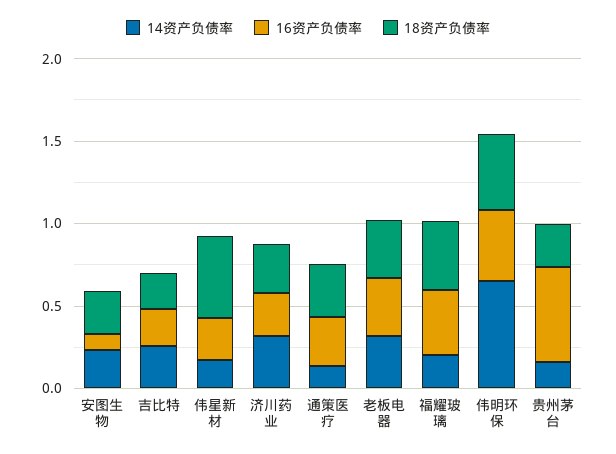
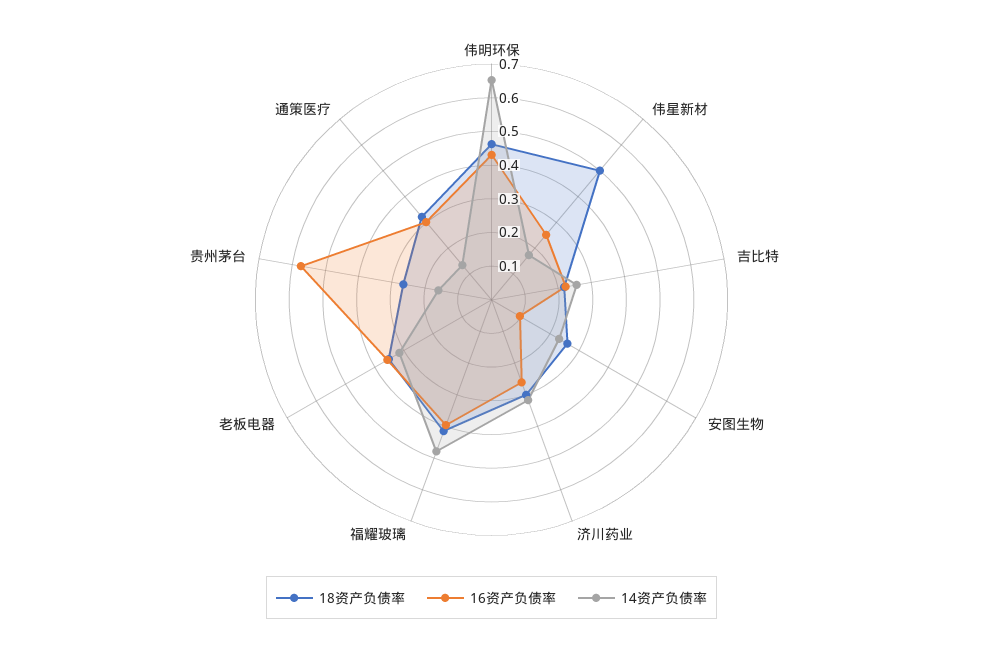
  {
    "14资产负债率": {
      "安图生物": 0.225,
      "吉比特": 0.25,
      "伟星新材": 0.175,
      "济川药业": 0.325,
      "通策医疗": 0.125,
      "老板电器": 0.325,
-     "福耀玻璃": 0.2,
+     "福耀玻璃": 0.475,
      "伟明环保": 0.65,
      "贵州茅台": 0.15
    },
    "16资产负债率": {
      "安图生物": 0.1,
      "吉比特": 0.225,
      "伟星新材": 0.25,
      "济川药业": 0.25,
      "通策医疗": 0.3,
      "老板电器": 0.35,
      "福耀玻璃": 0.4,
      "伟明环保": 0.425,
      "贵州茅台": 0.575
    },
    "18资产负债率": {
      "安图生物": 0.25,
      "吉比特": 0.225,
      "伟星新材": 0.5,
      "济川药业": 0.3,
      "通策医疗": 0.325,
      "老板电器": 0.35,
      "福耀玻璃": 0.425,
      "伟明环保": 0.45,
      "贵州茅台": 0.275
    }
  }

